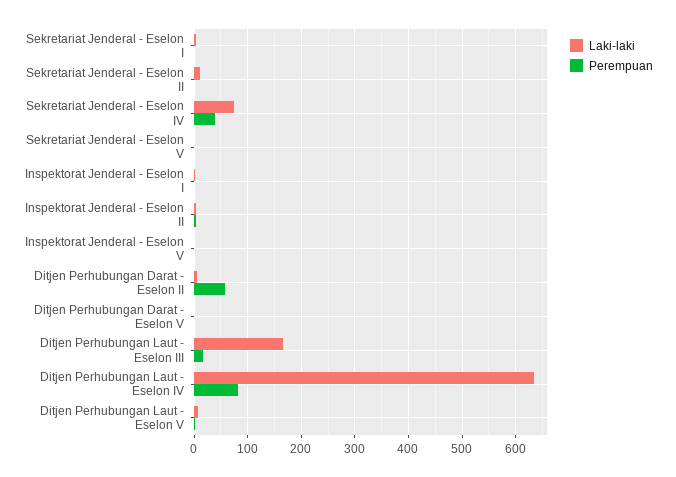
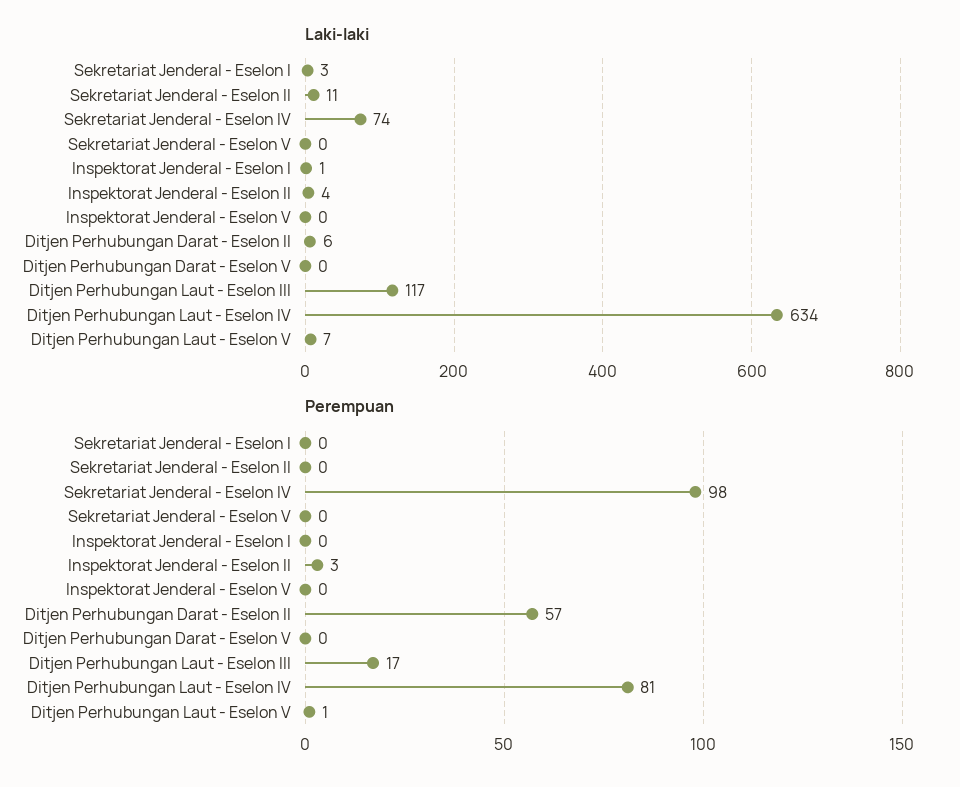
  {
    "Laki-laki": {
      "Sekretariat Jenderal - Eselon I": 3,
      "Sekretariat Jenderal - Eselon II": 11,
      "Sekretariat Jenderal - Eselon IV": 74,
      "Sekretariat Jenderal - Eselon V": 0,
      "Inspektorat Jenderal - Eselon I": 1,
      "Inspektorat Jenderal - Eselon II": 4,
      "Inspektorat Jenderal - Eselon V": 0,
      "Ditjen Perhubungan Darat - Eselon II": 6,
      "Ditjen Perhubungan Darat - Eselon V": 0,
-     "Ditjen Perhubungan Laut - Eselon III": 160,
+     "Ditjen Perhubungan Laut - Eselon III": 117,
      "Ditjen Perhubungan Laut - Eselon IV": 634,
      "Ditjen Perhubungan Laut - Eselon V": 7
    },
    "Perempuan": {
      "Sekretariat Jenderal - Eselon I": 0,
      "Sekretariat Jenderal - Eselon II": 0,
-     "Sekretariat Jenderal - Eselon IV": 40,
+     "Sekretariat Jenderal - Eselon IV": 98,
      "Sekretariat Jenderal - Eselon V": 0,
      "Inspektorat Jenderal - Eselon I": 0,
      "Inspektorat Jenderal - Eselon II": 3,
      "Inspektorat Jenderal - Eselon V": 0,
      "Ditjen Perhubungan Darat - Eselon II": 57,
      "Ditjen Perhubungan Darat - Eselon V": 0,
      "Ditjen Perhubungan Laut - Eselon III": 17,
      "Ditjen Perhubungan Laut - Eselon IV": 81,
      "Ditjen Perhubungan Laut - Eselon V": 1
    }
  }

